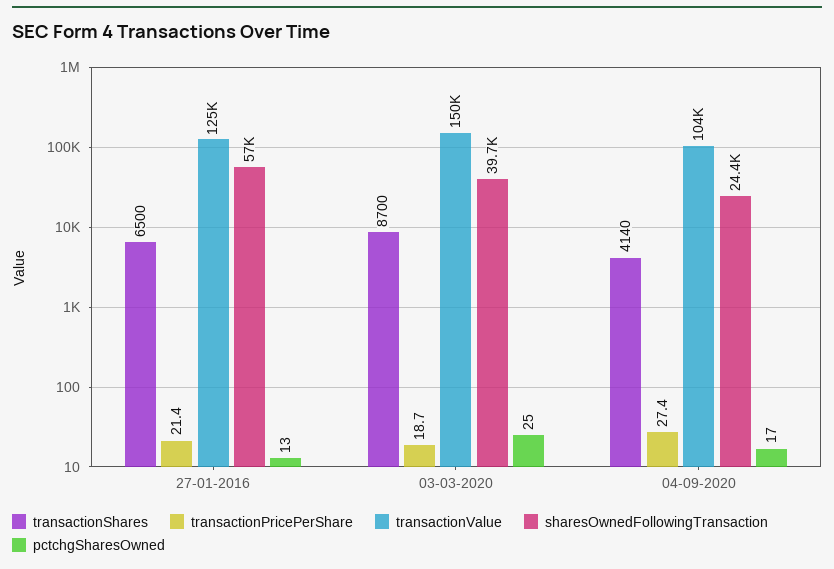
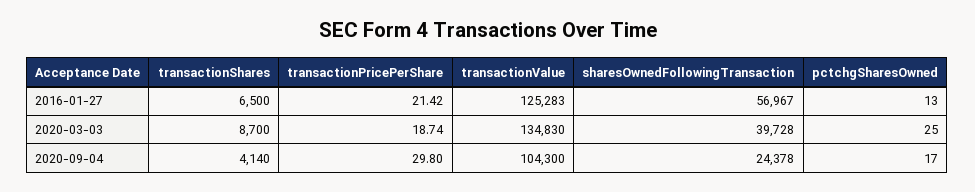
  {
    "transactionShares": {
      "27-01-2016": 6500,
      "03-03-2020": 8700,
      "04-09-2020": 4140
    },
    "transactionPricePerShare": {
      "27-01-2016": 21.42,
      "03-03-2020": 18.74,
-     "04-09-2020": 27.4
+     "04-09-2020": 29.8
    },
    "transactionValue": {
      "27-01-2016": 125283,
-     "03-03-2020": 150000,
+     "03-03-2020": 134830,
      "04-09-2020": 104300
    },
    "sharesOwnedFollowingTransaction": {
      "27-01-2016": 56967,
      "03-03-2020": 39728,
      "04-09-2020": 24378
    },
    "pctchgSharesOwned": {
      "27-01-2016": 13,
      "03-03-2020": 25,
      "04-09-2020": 17
    }
  }

